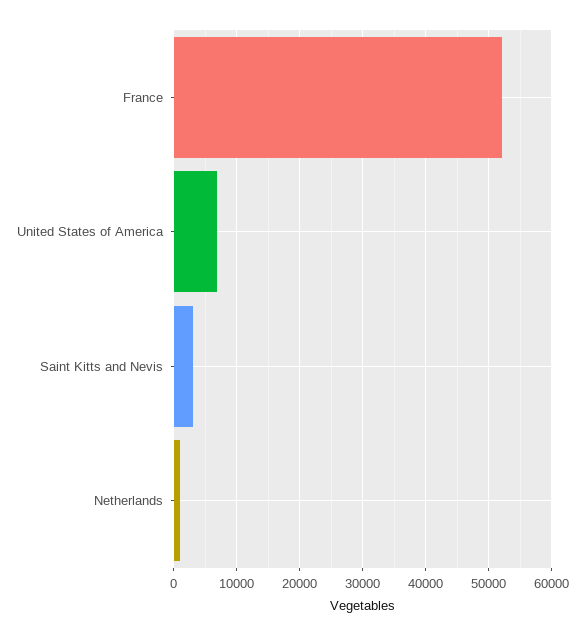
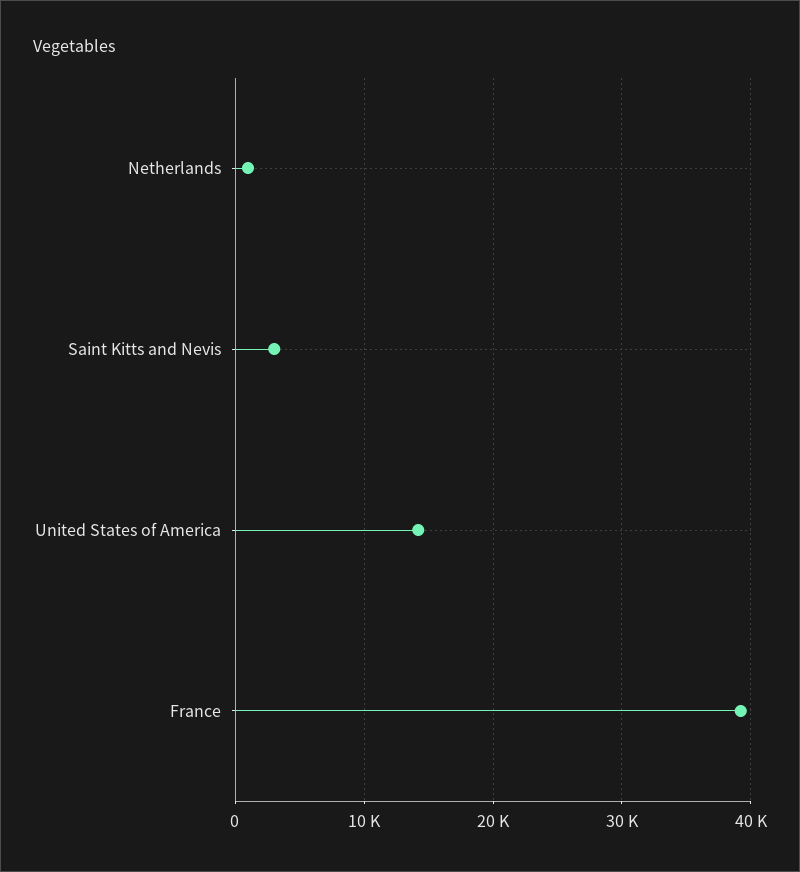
  {
-   "France": 52000,
+   "France": 39000,
-   "United States of America": 7000,
+   "United States of America": 14000,
    "Saint Kitts and Nevis": 3000,
    "Netherlands": 1000
  }

